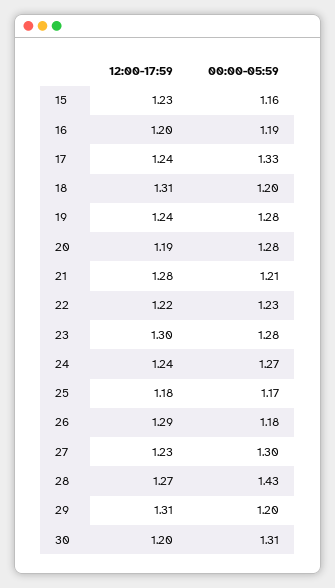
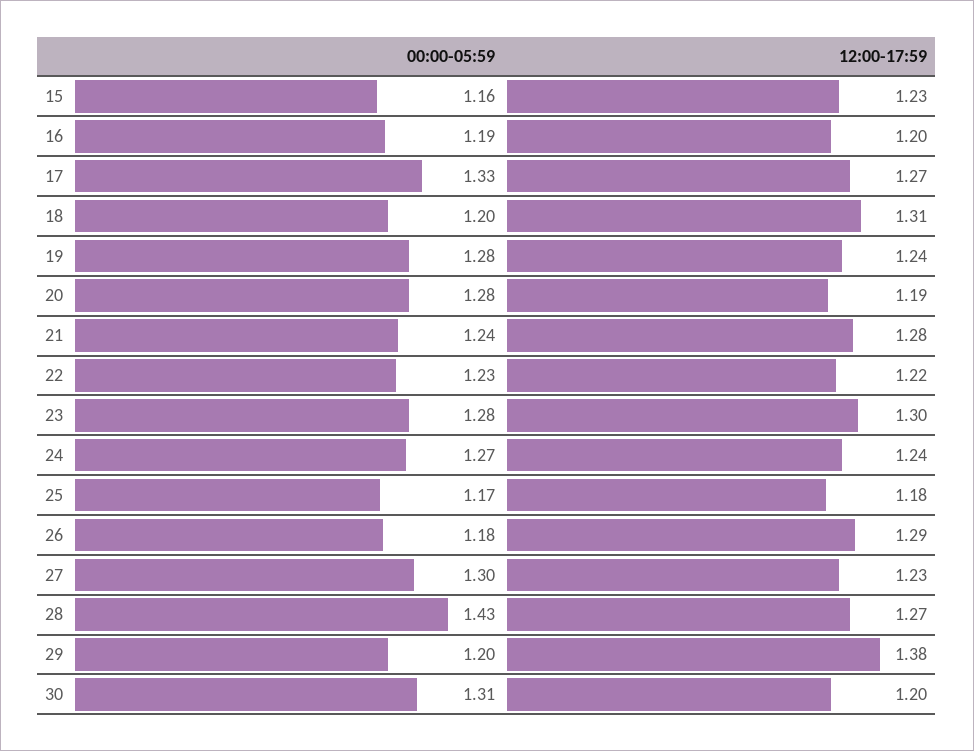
  {
    "12:00-17:59": {
      "15": 1.23,
      "16": 1.2,
-     "17": 1.24,
+     "17": 1.27,
      "18": 1.31,
      "19": 1.24,
      "20": 1.19,
      "21": 1.28,
      "22": 1.22,
      "23": 1.3,
      "24": 1.24,
      "25": 1.18,
      "26": 1.29,
      "27": 1.23,
      "28": 1.27,
-     "29": 1.31,
+     "29": 1.38,
      "30": 1.2
    },
    "00:00-05:59": {
      "15": 1.16,
      "16": 1.19,
      "17": 1.33,
      "18": 1.2,
      "19": 1.28,
      "20": 1.28,
-     "21": 1.21,
+     "21": 1.24,
      "22": 1.23,
      "23": 1.28,
      "24": 1.27,
      "25": 1.17,
      "26": 1.18,
      "27": 1.3,
      "28": 1.43,
      "29": 1.2,
      "30": 1.31
    }
  }

